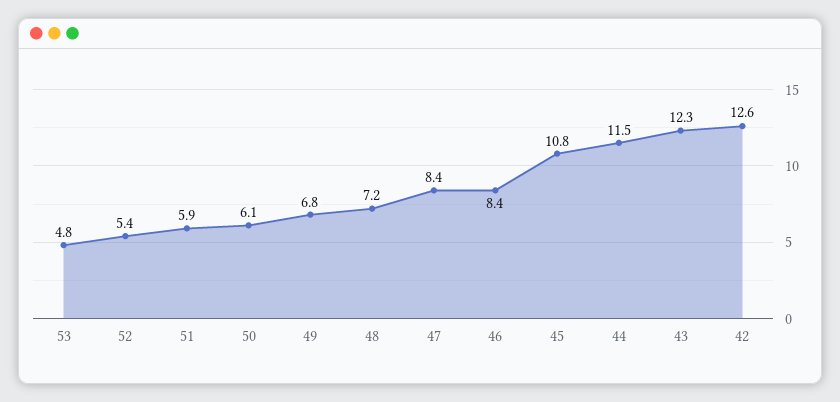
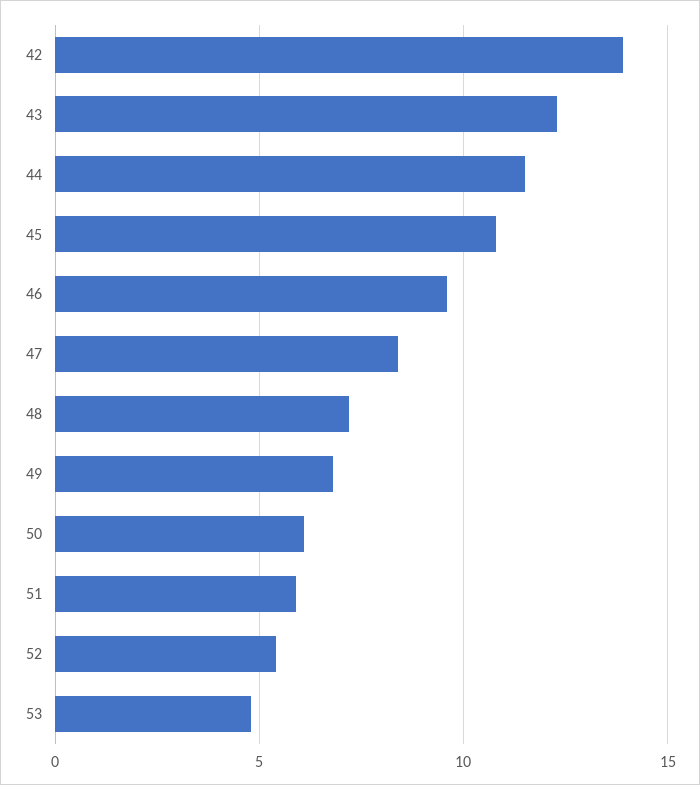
  {
    "53": 4.8,
    "52": 5.4,
    "51": 5.9,
    "50": 6.1,
    "49": 6.8,
    "48": 7.2,
    "47": 8.4,
-   "46": 8.4,
+   "46": 9.5,
    "45": 10.8,
    "44": 11.5,
    "43": 12.3,
-   "42": 12.6
+   "42": 14
  }

